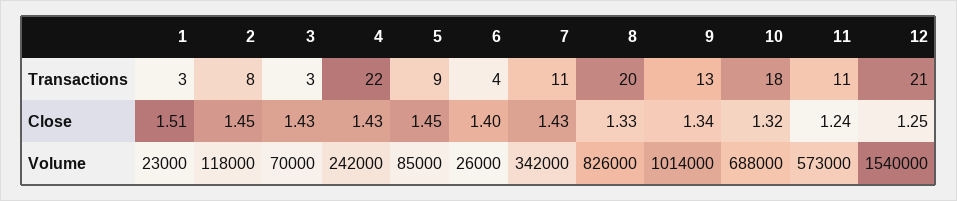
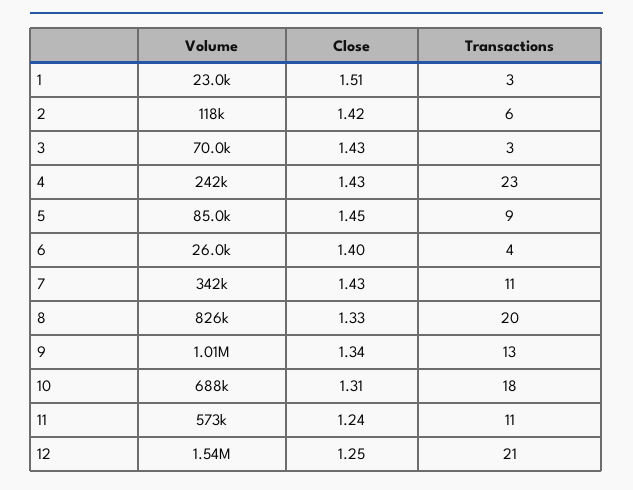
  {
    "1": {
      "Transactions": 3,
      "Close": 1.51,
      "Volume": 23000
    },
    "2": {
-     "Transactions": 8,
+     "Transactions": 6,
-     "Close": 1.45,
+     "Close": 1.42,
      "Volume": 118000
    },
    "3": {
      "Transactions": 3,
      "Close": 1.43,
      "Volume": 70000
    },
    "4": {
-     "Transactions": 22,
+     "Transactions": 23,
      "Close": 1.43,
      "Volume": 242000
    },
    "5": {
      "Transactions": 9,
      "Close": 1.45,
      "Volume": 85000
    },
    "6": {
      "Transactions": 4,
      "Close": 1.4,
      "Volume": 26000
    },
    "7": {
      "Transactions": 11,
      "Close": 1.43,
      "Volume": 342000
    },
    "8": {
      "Transactions": 20,
      "Close": 1.33,
      "Volume": 826000
    },
    "9": {
      "Transactions": 13,
      "Close": 1.34,
      "Volume": 1014000
    },
    "10": {
      "Transactions": 18,
-     "Close": 1.32,
+     "Close": 1.31,
      "Volume": 688000
    },
    "11": {
      "Transactions": 11,
      "Close": 1.24,
      "Volume": 573000
    },
    "12": {
      "Transactions": 21,
      "Close": 1.25,
      "Volume": 1540000
    }
  }

